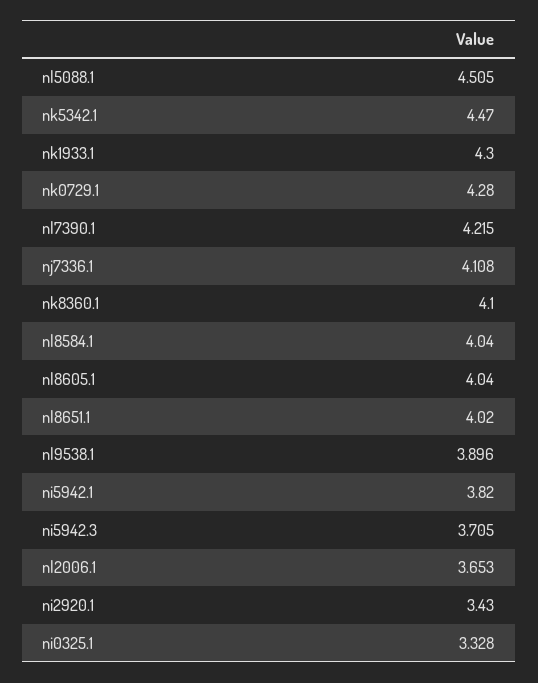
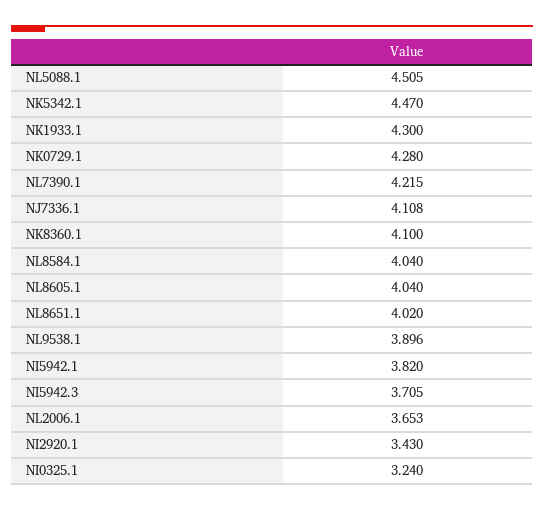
  {
    "nl5088.1": 4.505,
    "nk5342.1": 4.47,
    "nk1933.1": 4.3,
    "nk0729.1": 4.28,
    "nl7390.1": 4.215,
    "nj7336.1": 4.108,
    "nk8360.1": 4.1,
    "nl8584.1": 4.04,
    "nl8605.1": 4.04,
    "nl8651.1": 4.02,
    "nl9538.1": 3.896,
    "ni5942.1": 3.82,
    "ni5942.3": 3.705,
    "nl2006.1": 3.653,
    "ni2920.1": 3.43,
-   "ni0325.1": 3.328
+   "ni0325.1": 3.24
  }

